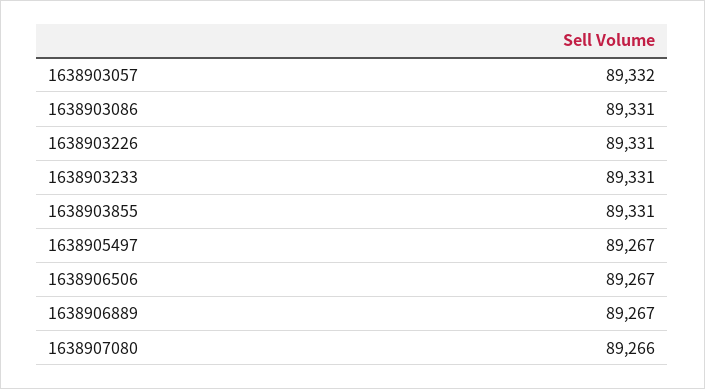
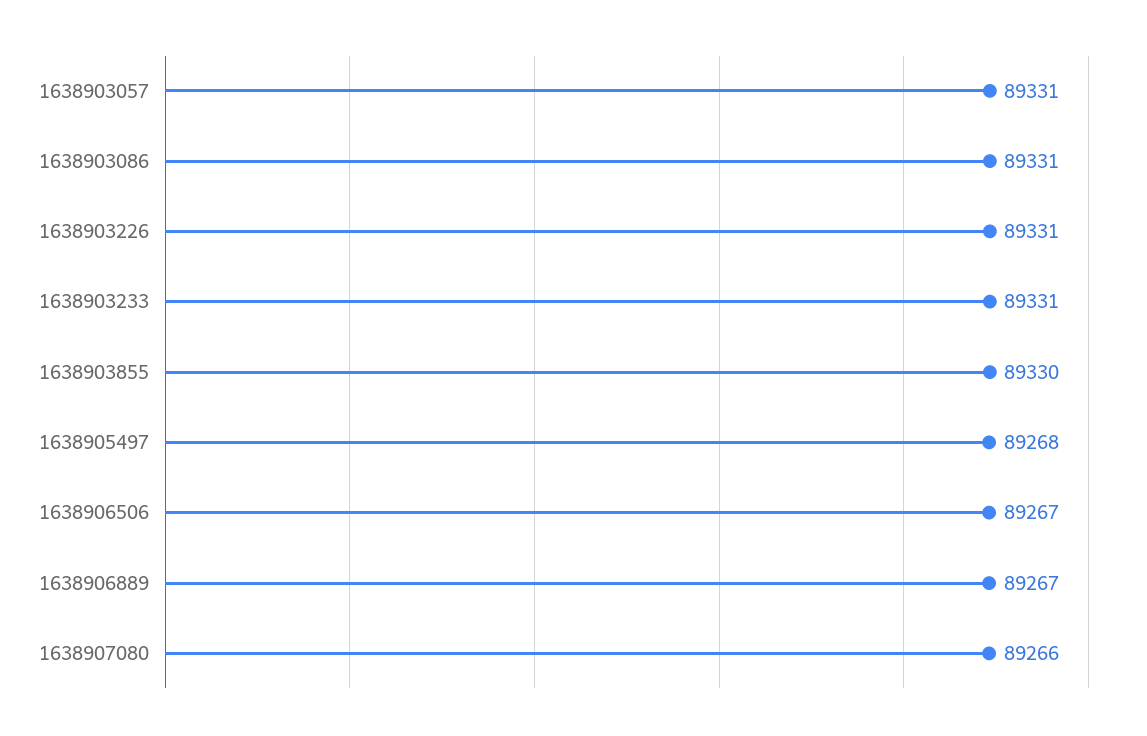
  {
-   "1638903057": 89332,
+   "1638903057": 89331,
    "1638903086": 89331,
    "1638903226": 89331,
    "1638903233": 89331,
-   "1638903855": 89331,
+   "1638903855": 89330,
-   "1638905497": 89267,
+   "1638905497": 89268,
    "1638906506": 89267,
    "1638906889": 89267,
    "1638907080": 89266
  }

